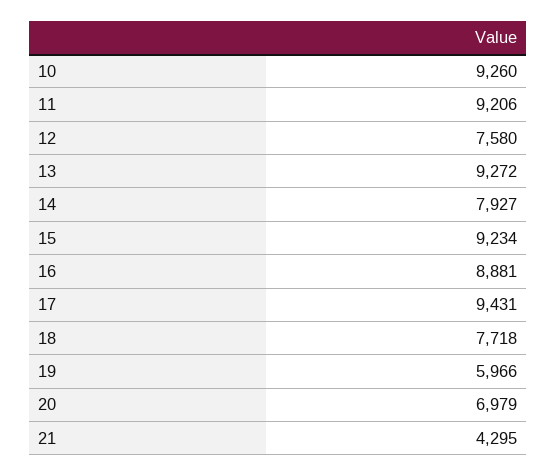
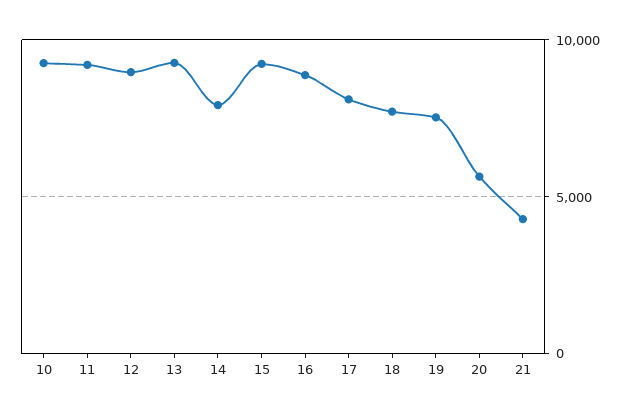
  {
    "10": 9260,
    "11": 9206,
-   "12": 7580,
+   "12": 9000,
    "13": 9272,
    "14": 7927,
    "15": 9234,
    "16": 8881,
-   "17": 9431,
+   "17": 8000,
    "18": 7718,
-   "19": 5966,
+   "19": 7500,
-   "20": 6979,
+   "20": 5500,
    "21": 4295
  }

